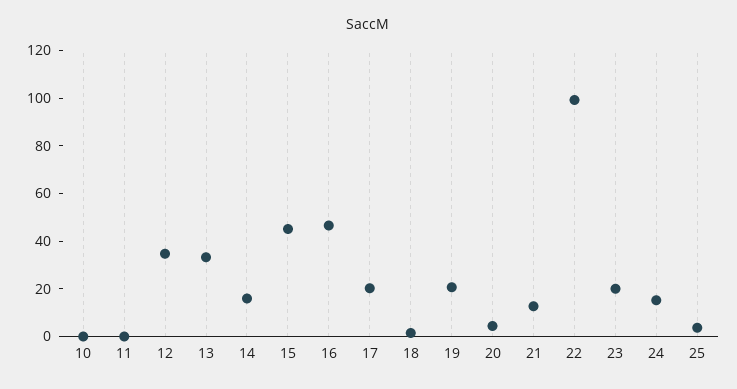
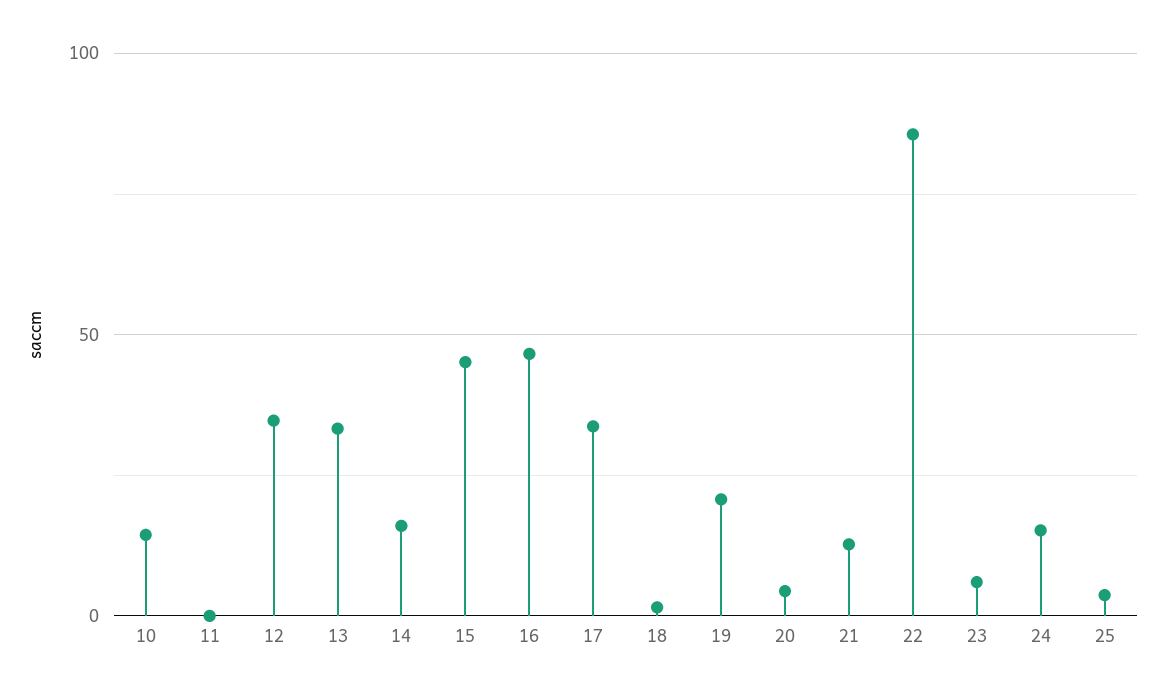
  {
-   "10": 0,
+   "10": 15,
    "11": 0,
    "12": 35,
    "13": 35,
    "14": 15,
    "15": 45,
    "16": 45,
-   "17": 20,
+   "17": 35,
    "18": 0,
    "19": 20,
    "20": 5,
    "21": 15,
-   "22": 100,
+   "22": 85,
-   "23": 20,
+   "23": 5,
    "24": 15,
    "25": 5
  }

